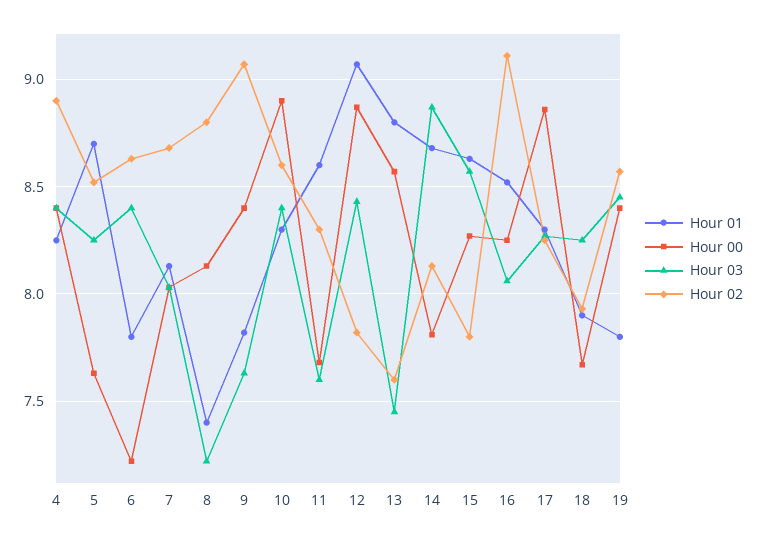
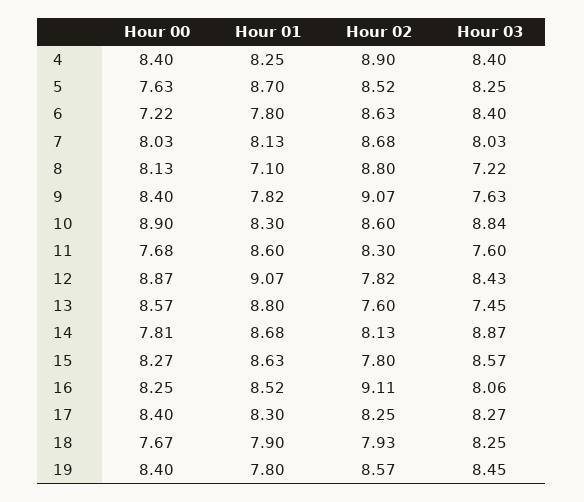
  {
    "Hour 01": {
      "4": 8.25,
      "5": 8.7,
      "6": 7.8,
      "7": 8.13,
-     "8": 7.4,
+     "8": 7.1,
      "9": 7.82,
      "10": 8.3,
      "11": 8.6,
      "12": 9.07,
      "13": 8.8,
      "14": 8.68,
      "15": 8.63,
      "16": 8.52,
      "17": 8.3,
      "18": 7.9,
      "19": 7.8
    },
    "Hour 00": {
      "4": 8.4,
      "5": 7.63,
      "6": 7.22,
      "7": 8.03,
      "8": 8.13,
      "9": 8.4,
      "10": 8.9,
      "11": 7.68,
      "12": 8.87,
      "13": 8.57,
      "14": 7.81,
      "15": 8.27,
      "16": 8.25,
-     "17": 8.85,
+     "17": 8.4,
      "18": 7.67,
      "19": 8.4
    },
    "Hour 03": {
      "4": 8.4,
      "5": 8.25,
      "6": 8.4,
      "7": 8.03,
      "8": 7.22,
      "9": 7.63,
-     "10": 8.4,
+     "10": 8.84,
      "11": 7.6,
      "12": 8.43,
      "13": 7.45,
      "14": 8.87,
      "15": 8.57,
      "16": 8.06,
      "17": 8.27,
      "18": 8.25,
      "19": 8.45
    },
    "Hour 02": {
      "4": 8.9,
      "5": 8.52,
      "6": 8.63,
      "7": 8.68,
      "8": 8.8,
      "9": 9.07,
      "10": 8.6,
      "11": 8.3,
      "12": 7.82,
      "13": 7.6,
      "14": 8.13,
      "15": 7.8,
      "16": 9.11,
      "17": 8.25,
      "18": 7.93,
      "19": 8.57
    }
  }

